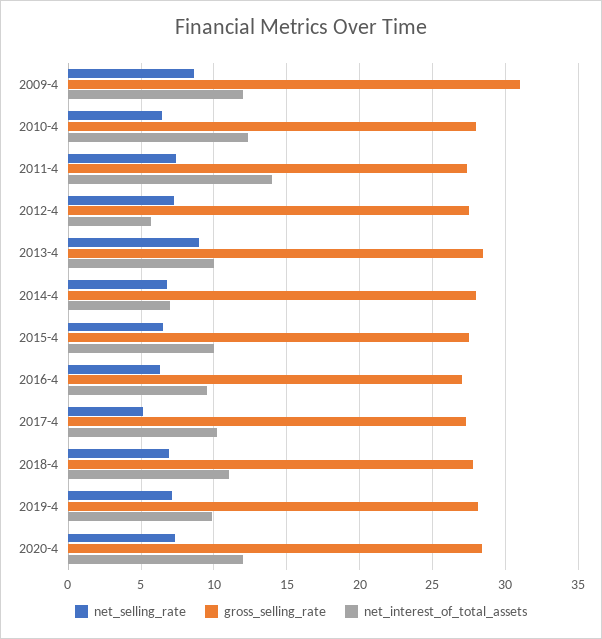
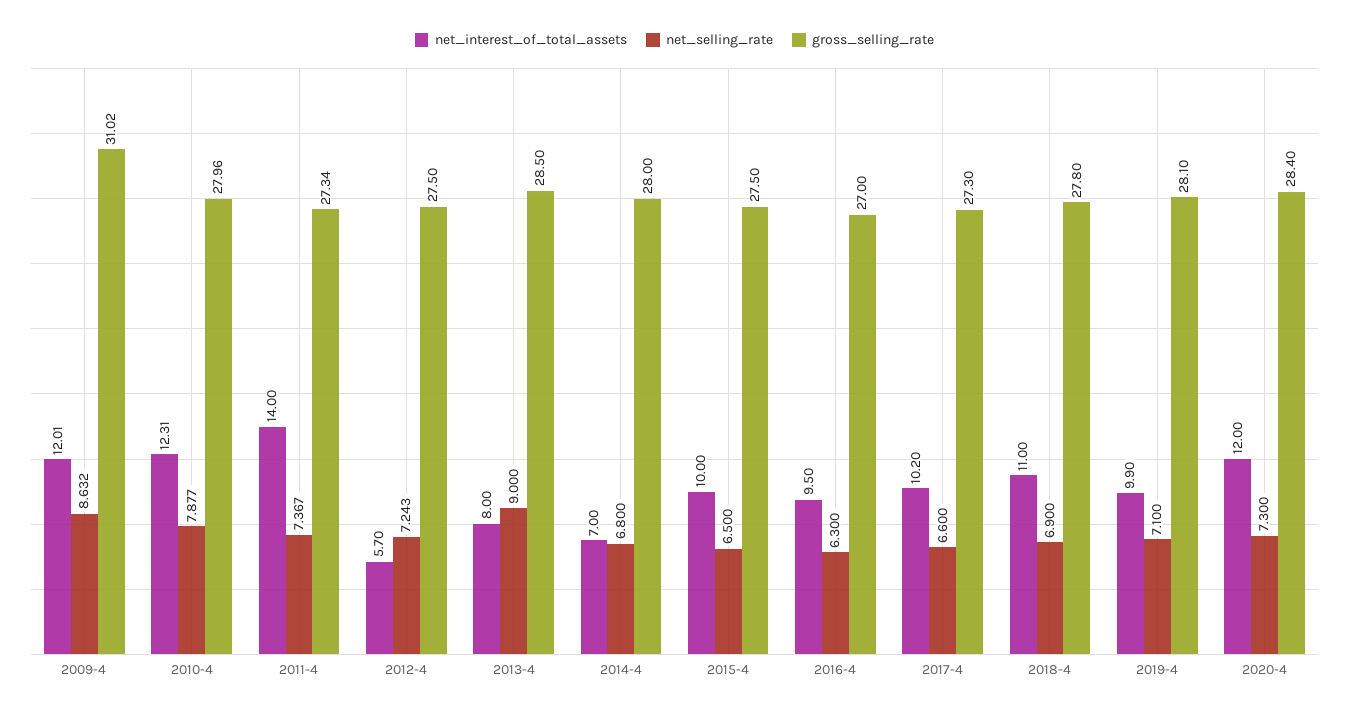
  {
    "net_selling_rate": {
      "2009-4": 8.632,
-     "2010-4": 6.5,
+     "2010-4": 7.877,
      "2011-4": 7.367,
      "2012-4": 7.243,
      "2013-4": 9,
      "2014-4": 6.8,
      "2015-4": 6.5,
      "2016-4": 6.3,
-     "2017-4": 5,
+     "2017-4": 6.6,
      "2018-4": 6.9,
      "2019-4": 7.1,
      "2020-4": 7.3
    },
    "gross_selling_rate": {
      "2009-4": 31.02,
      "2010-4": 27.96,
      "2011-4": 27.34,
      "2012-4": 27.5,
      "2013-4": 28.5,
      "2014-4": 28,
      "2015-4": 27.5,
      "2016-4": 27,
      "2017-4": 27.3,
      "2018-4": 27.8,
      "2019-4": 28.1,
      "2020-4": 28.4
    },
    "net_interest_of_total_assets": {
      "2009-4": 12.01,
      "2010-4": 12.31,
      "2011-4": 14,
      "2012-4": 5.7,
-     "2013-4": 10,
+     "2013-4": 8,
      "2014-4": 7,
      "2015-4": 10,
      "2016-4": 9.5,
      "2017-4": 10.2,
      "2018-4": 11,
      "2019-4": 9.9,
      "2020-4": 12
    }
  }

